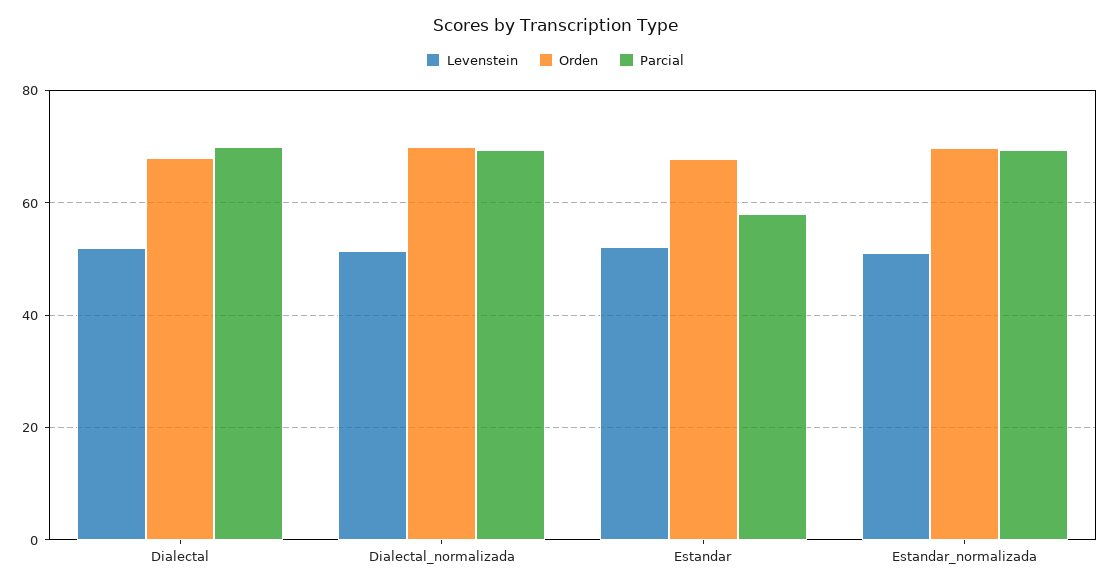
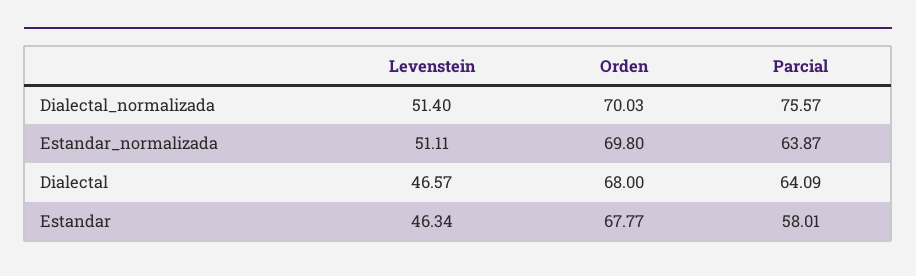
  {
    "Levenstein": {
-     "Dialectal": 52,
+     "Dialectal": 46.57,
      "Dialectal_normalizada": 51.4,
-     "Estandar": 52,
+     "Estandar": 46.34,
      "Estandar_normalizada": 51.11
    },
    "Orden": {
      "Dialectal": 68,
      "Dialectal_normalizada": 70.03,
      "Estandar": 67.77,
      "Estandar_normalizada": 69.8
    },
    "Parcial": {
-     "Dialectal": 70,
+     "Dialectal": 64.09,
-     "Dialectal_normalizada": 70,
+     "Dialectal_normalizada": 75.57,
      "Estandar": 58.01,
-     "Estandar_normalizada": 70
+     "Estandar_normalizada": 63.87
    }
  }

